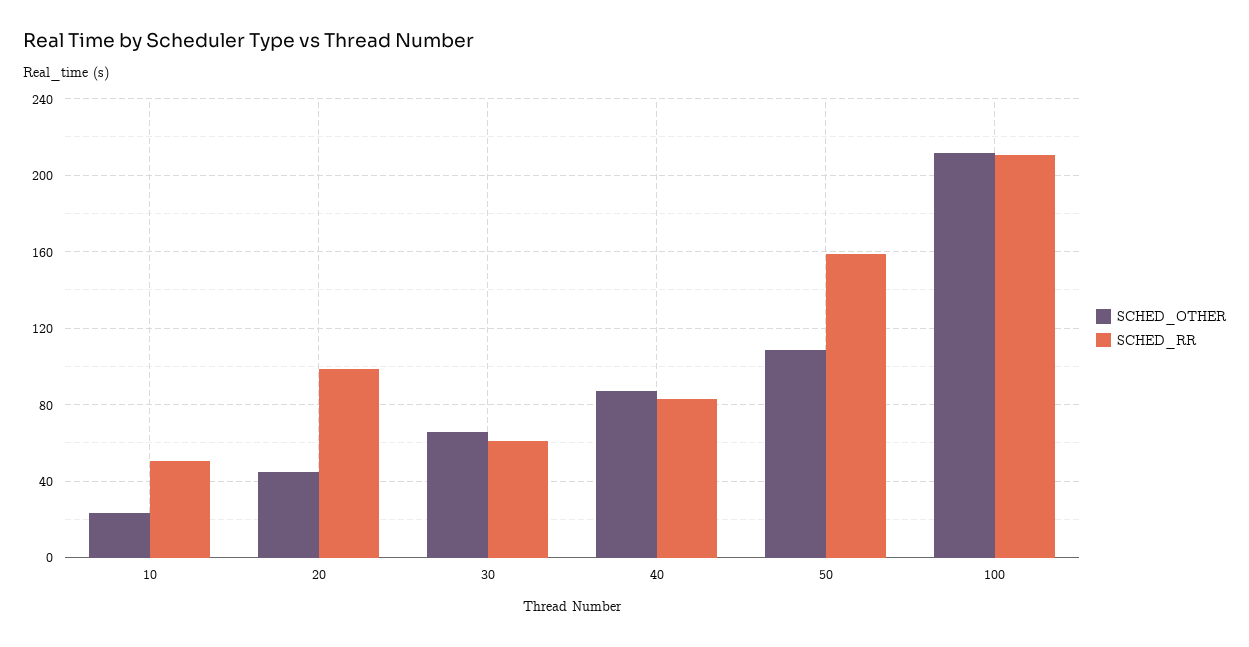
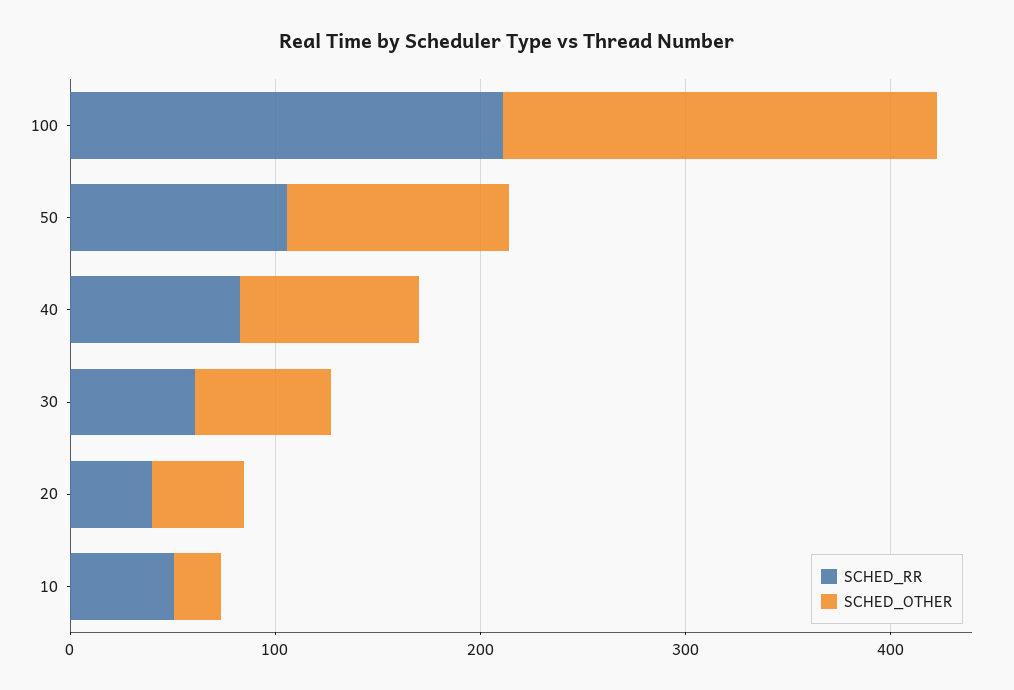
  {
    "SCHED_OTHER": {
      "10": 25,
      "20": 45,
      "30": 65,
      "40": 85,
      "50": 110,
      "100": 210
    },
    "SCHED_RR": {
      "10": 50,
-     "20": 100,
+     "20": 40,
      "30": 60,
      "40": 85,
-     "50": 160,
+     "50": 100,
      "100": 210
    }
  }

